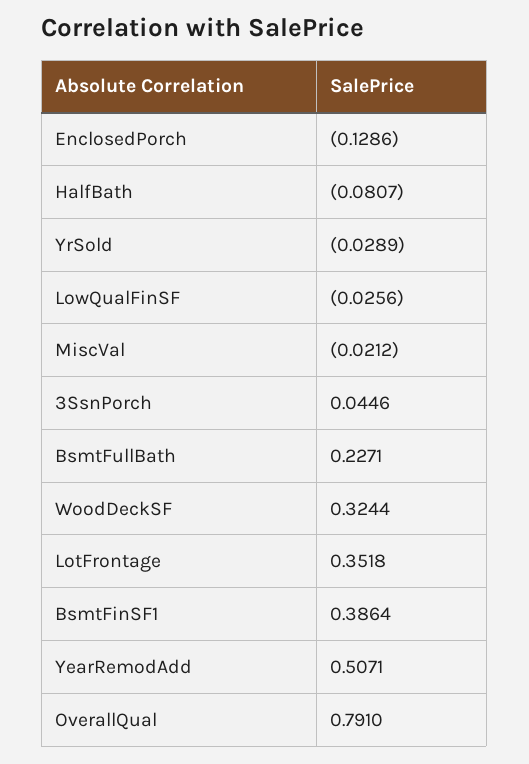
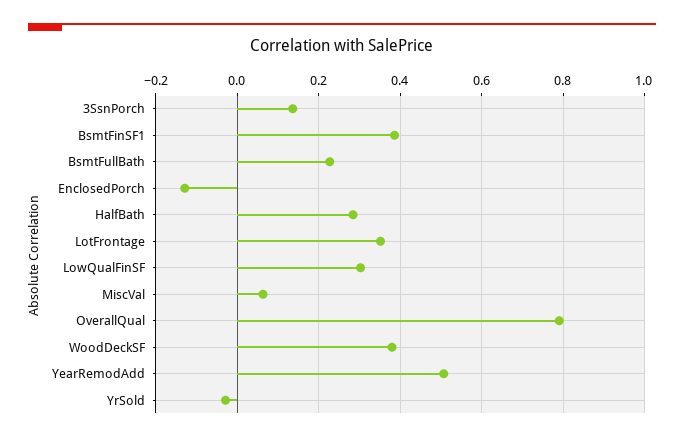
  {
    "EnclosedPorch": -0.1286,
-   "HalfBath": -0.0807,
+   "HalfBath": 0.28,
    "YrSold": -0.0289,
-   "LowQualFinSF": -0.0256,
+   "LowQualFinSF": 0.3,
-   "MiscVal": -0.0212,
+   "MiscVal": 0.06,
-   "3SsnPorch": 0.0446,
+   "3SsnPorch": 0.14,
    "BsmtFullBath": 0.2271,
-   "WoodDeckSF": 0.3244,
+   "WoodDeckSF": 0.38,
    "LotFrontage": 0.3518,
    "BsmtFinSF1": 0.3864,
    "YearRemodAdd": 0.5071,
    "OverallQual": 0.791
  }

